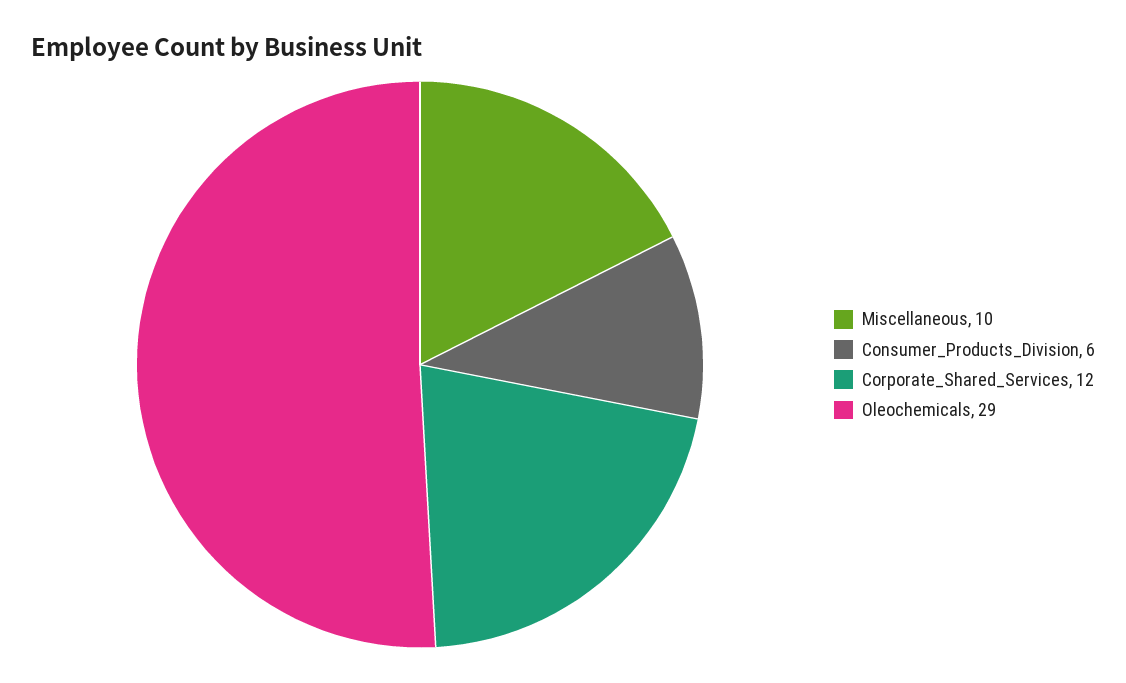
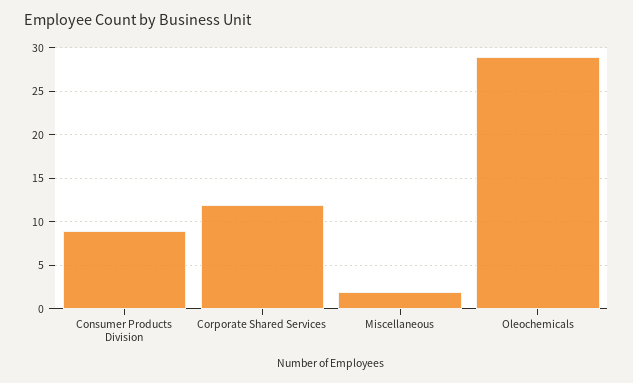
  {
-   "Miscellaneous": 10,
+   "Miscellaneous": 2,
-   "Consumer_Products_Division": 6,
+   "Consumer_Products_Division": 9,
    "Corporate_Shared_Services": 12,
    "Oleochemicals": 29
  }

